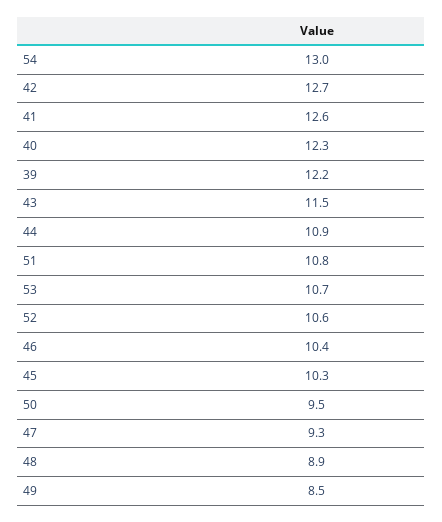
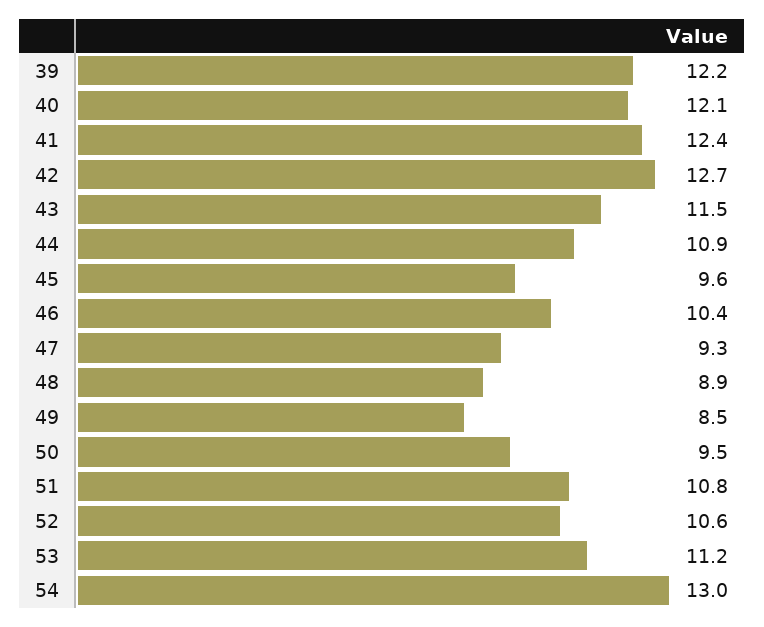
  {
    "54": 13,
    "42": 12.7,
-   "41": 12.6,
+   "41": 12.4,
-   "40": 12.3,
+   "40": 12.1,
    "39": 12.2,
    "43": 11.5,
    "44": 10.9,
    "51": 10.8,
-   "53": 10.7,
+   "53": 11.2,
    "52": 10.6,
    "46": 10.4,
-   "45": 10.3,
+   "45": 9.6,
    "50": 9.5,
    "47": 9.3,
    "48": 8.9,
    "49": 8.5
  }

